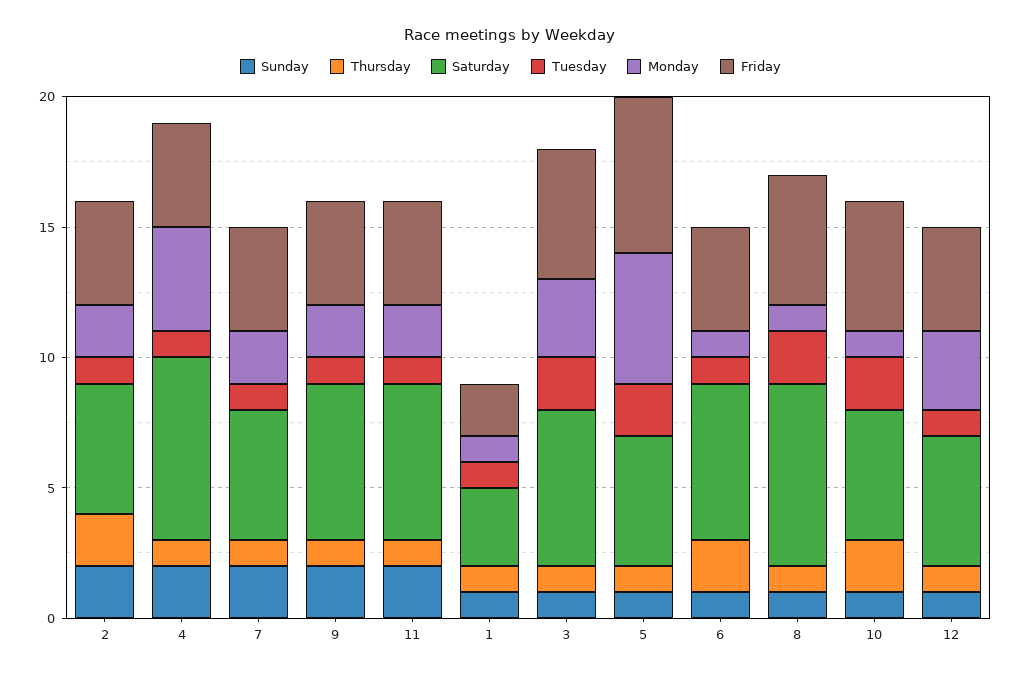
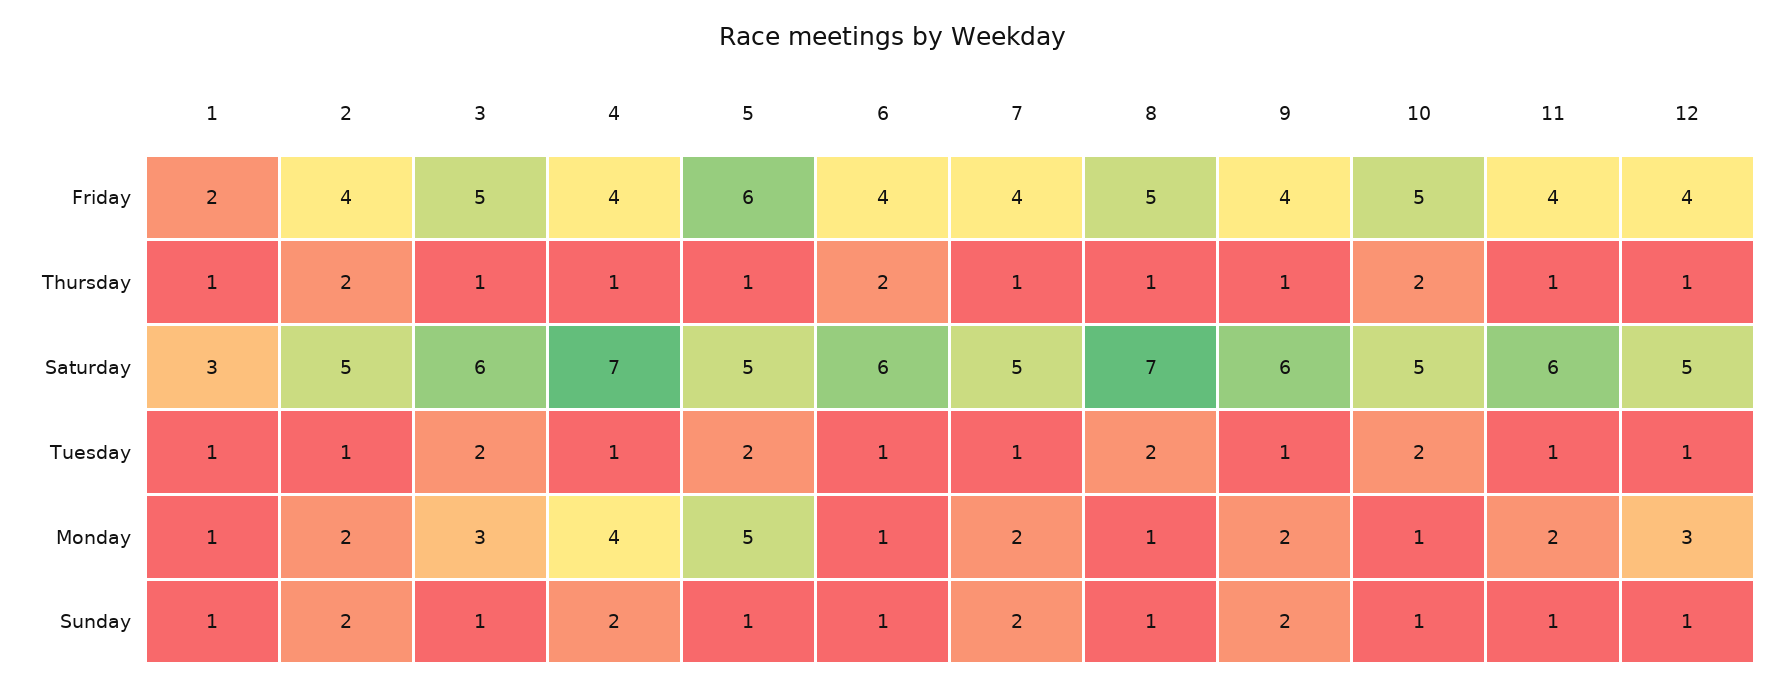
  {
    "Sunday": {
      "2": 2,
      "4": 2,
      "7": 2,
      "9": 2,
-     "11": 2,
+     "11": 1,
      "1": 1,
      "3": 1,
      "5": 1,
      "6": 1,
      "8": 1,
      "10": 1,
      "12": 1
    },
    "Thursday": {
      "2": 2,
      "4": 1,
      "7": 1,
      "9": 1,
      "11": 1,
      "1": 1,
      "3": 1,
      "5": 1,
      "6": 2,
      "8": 1,
      "10": 2,
      "12": 1
    },
    "Saturday": {
      "2": 5,
      "4": 7,
      "7": 5,
      "9": 6,
      "11": 6,
      "1": 3,
      "3": 6,
      "5": 5,
      "6": 6,
      "8": 7,
      "10": 5,
      "12": 5
    },
    "Tuesday": {
      "2": 1,
      "4": 1,
      "7": 1,
      "9": 1,
      "11": 1,
      "1": 1,
      "3": 2,
      "5": 2,
      "6": 1,
      "8": 2,
      "10": 2,
      "12": 1
    },
    "Monday": {
      "2": 2,
      "4": 4,
      "7": 2,
      "9": 2,
      "11": 2,
      "1": 1,
      "3": 3,
      "5": 5,
      "6": 1,
      "8": 1,
      "10": 1,
      "12": 3
    },
    "Friday": {
      "2": 4,
      "4": 4,
      "7": 4,
      "9": 4,
      "11": 4,
      "1": 2,
      "3": 5,
      "5": 6,
      "6": 4,
      "8": 5,
      "10": 5,
      "12": 4
    }
  }

